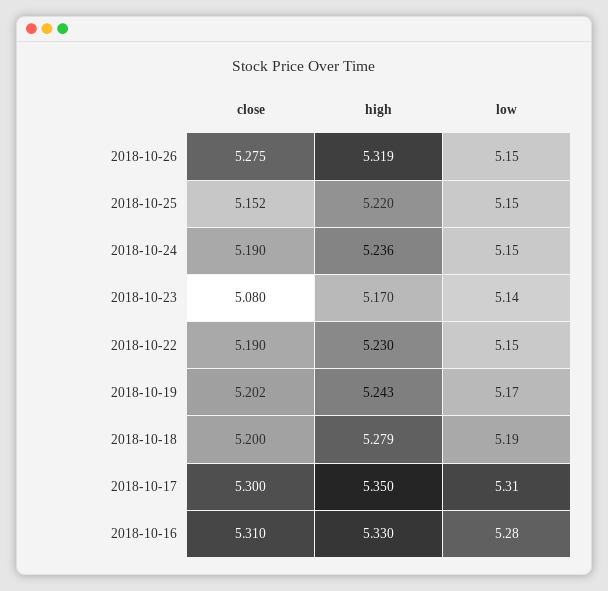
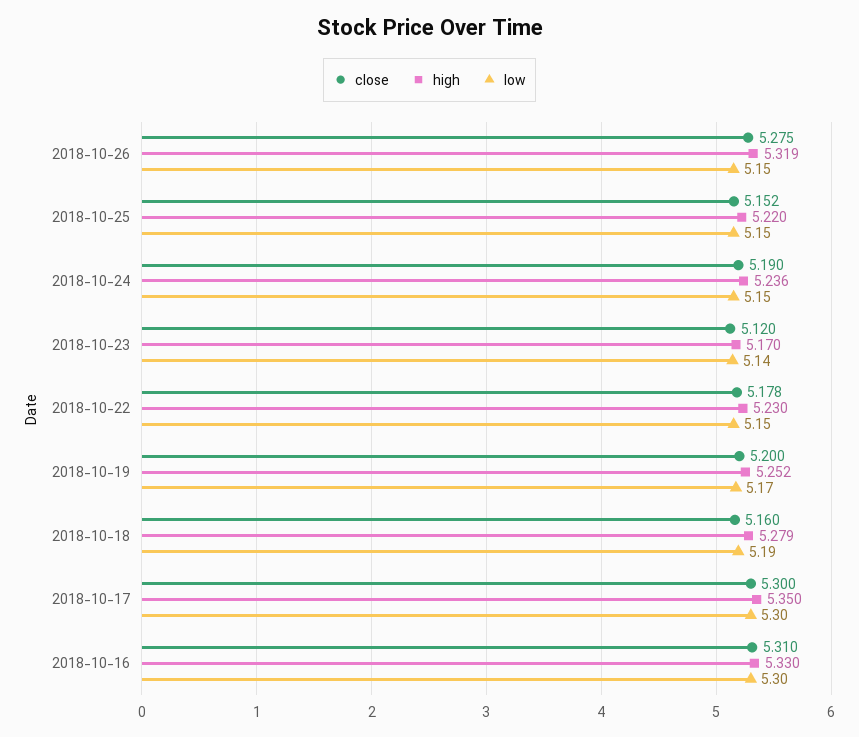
  {
    "close": {
      "2018-10-26": 5.275,
      "2018-10-25": 5.152,
      "2018-10-24": 5.19,
-     "2018-10-23": 5.08,
+     "2018-10-23": 5.12,
-     "2018-10-22": 5.19,
+     "2018-10-22": 5.178,
-     "2018-10-19": 5.202,
+     "2018-10-19": 5.2,
-     "2018-10-18": 5.2,
+     "2018-10-18": 5.16,
      "2018-10-17": 5.3,
      "2018-10-16": 5.31
    },
    "high": {
      "2018-10-26": 5.319,
      "2018-10-25": 5.22,
      "2018-10-24": 5.236,
      "2018-10-23": 5.17,
      "2018-10-22": 5.23,
-     "2018-10-19": 5.243,
+     "2018-10-19": 5.252,
      "2018-10-18": 5.279,
      "2018-10-17": 5.35,
      "2018-10-16": 5.33
    },
    "low": {
      "2018-10-26": 5.15,
      "2018-10-25": 5.15,
      "2018-10-24": 5.15,
      "2018-10-23": 5.14,
      "2018-10-22": 5.15,
      "2018-10-19": 5.17,
      "2018-10-18": 5.19,
-     "2018-10-17": 5.31,
+     "2018-10-17": 5.3,
-     "2018-10-16": 5.28
+     "2018-10-16": 5.3
    }
  }

